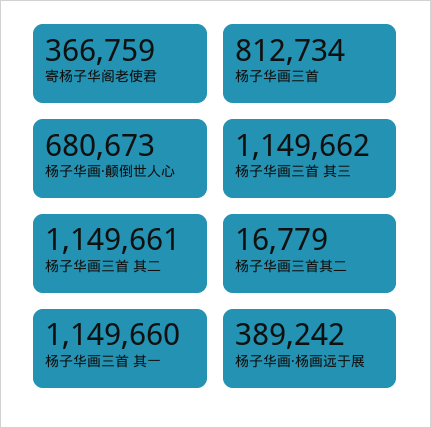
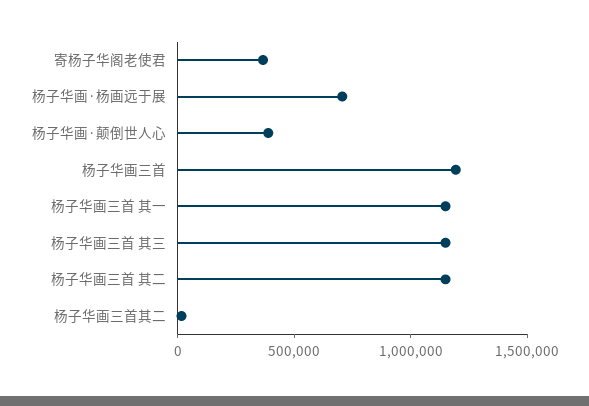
  {
    "寄杨子华阁老使君": 366759,
-   "杨子华画三首": 812734,
+   "杨子华画三首": 1200000,
-   "杨子华画·颠倒世人心": 680673,
+   "杨子华画·颠倒世人心": 400000,
    "杨子华画三首 其三": 1149662,
    "杨子华画三首 其二": 1149661,
    "杨子华画三首其二": 16779,
    "杨子华画三首 其一": 1149660,
-   "杨子华画·杨画远于展": 389242
+   "杨子华画·杨画远于展": 700000
  }

